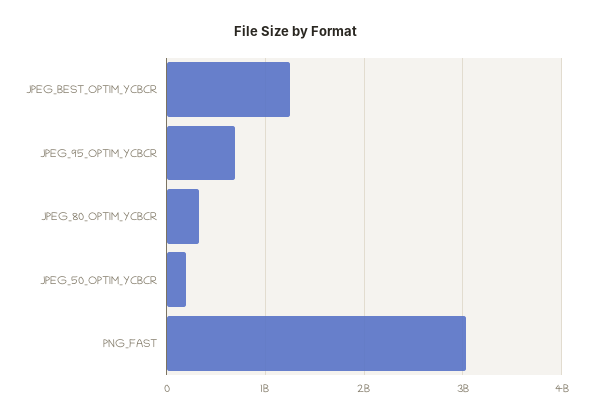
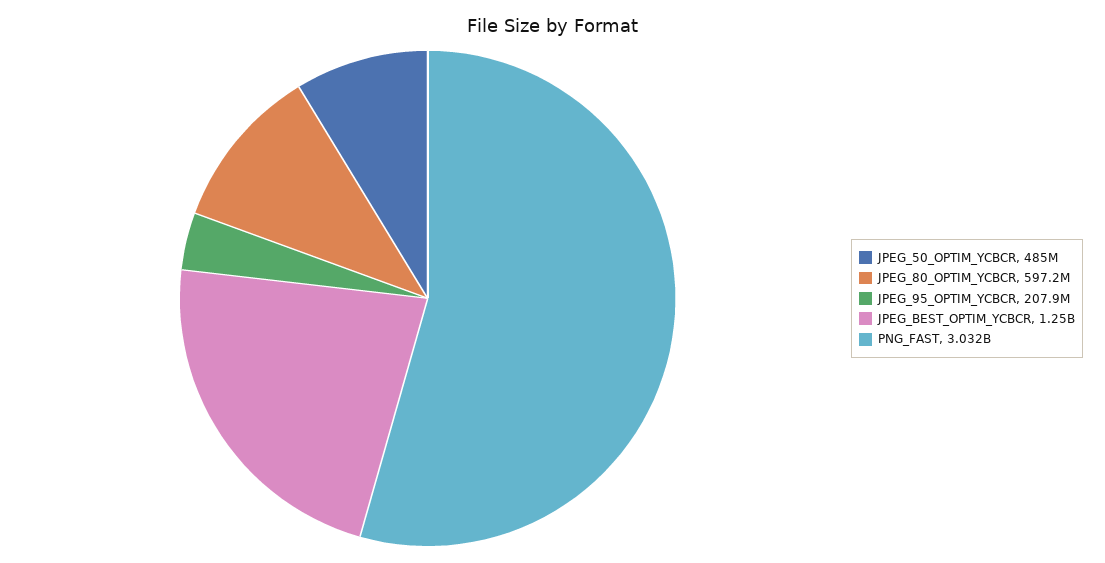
  {
    "JPEG_BEST_OPTIM_YCBCR": 1250000000,
-   "JPEG_95_OPTIM_YCBCR": 700000000,
+   "JPEG_95_OPTIM_YCBCR": 207900000,
-   "JPEG_80_OPTIM_YCBCR": 300000000,
+   "JPEG_80_OPTIM_YCBCR": 597200000,
-   "JPEG_50_OPTIM_YCBCR": 200000000,
+   "JPEG_50_OPTIM_YCBCR": 485000000,
    "PNG_FAST": 3032000000
  }

